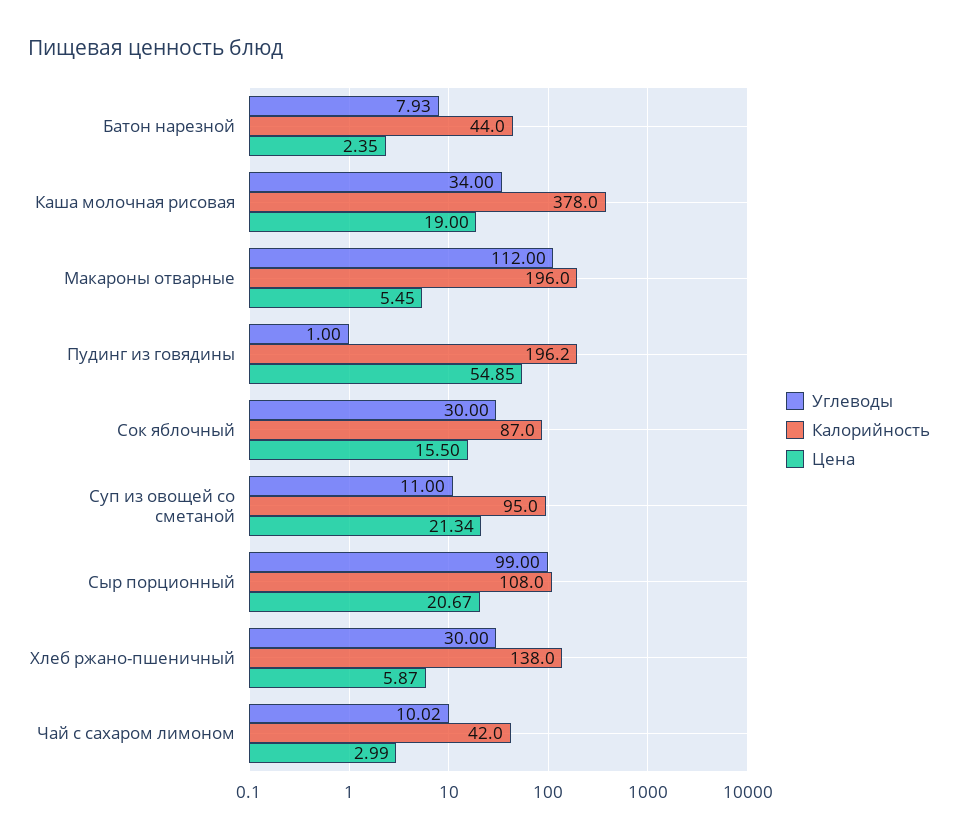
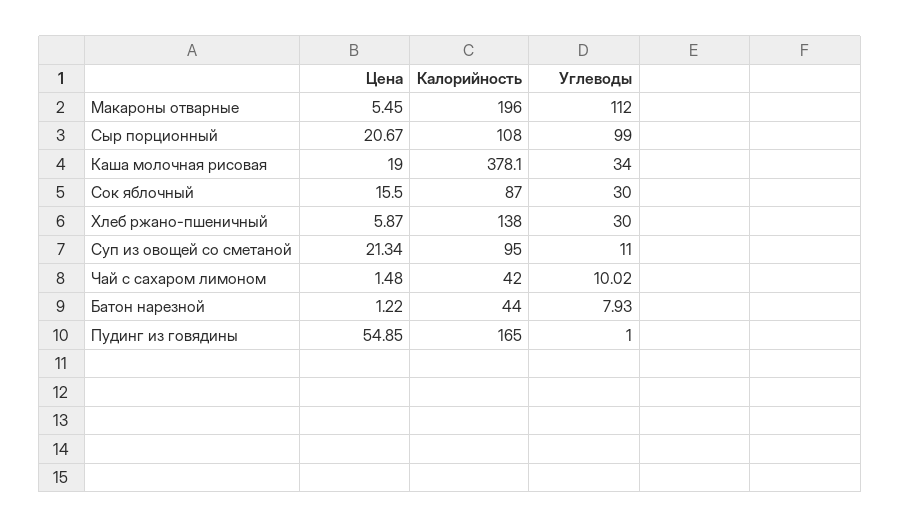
  {
    "Углеводы": {
      "Батон нарезной": 7.93,
      "Каша молочная рисовая": 34,
      "Макароны отварные": 112,
      "Пудинг из говядины": 1,
      "Сок яблочный": 30,
      "Суп из овощей со сметаной": 11,
      "Сыр порционный": 99,
      "Хлеб ржано-пшеничный": 30,
      "Чай с сахаром лимоном": 10.02
    },
    "Калорийность": {
      "Батон нарезной": 44,
-     "Каша молочная рисовая": 378,
+     "Каша молочная рисовая": 378.1,
      "Макароны отварные": 196,
-     "Пудинг из говядины": 196.2,
+     "Пудинг из говядины": 165,
      "Сок яблочный": 87,
      "Суп из овощей со сметаной": 95,
      "Сыр порционный": 108,
      "Хлеб ржано-пшеничный": 138,
      "Чай с сахаром лимоном": 42
    },
    "Цена": {
-     "Батон нарезной": 2.35,
+     "Батон нарезной": 1.22,
      "Каша молочная рисовая": 19,
      "Макароны отварные": 5.45,
      "Пудинг из говядины": 54.85,
      "Сок яблочный": 15.5,
      "Суп из овощей со сметаной": 21.34,
      "Сыр порционный": 20.67,
      "Хлеб ржано-пшеничный": 5.87,
-     "Чай с сахаром лимоном": 2.99
+     "Чай с сахаром лимоном": 1.48
    }
  }

